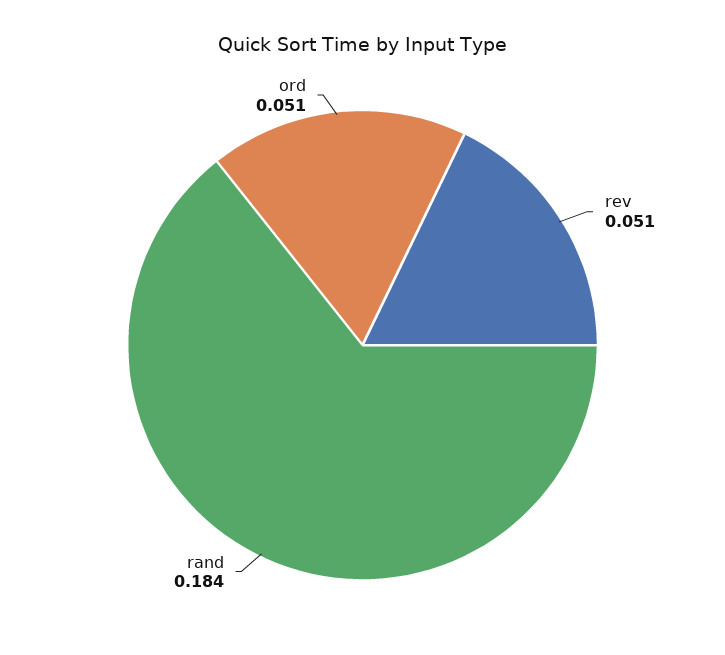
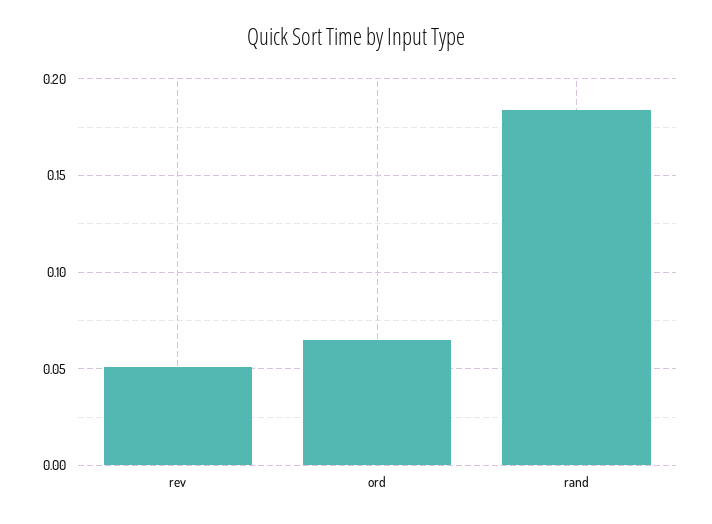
  {
    "rev": 0.051,
    "rand": 0.184,
-   "ord": 0.051
+   "ord": 0.065
  }

